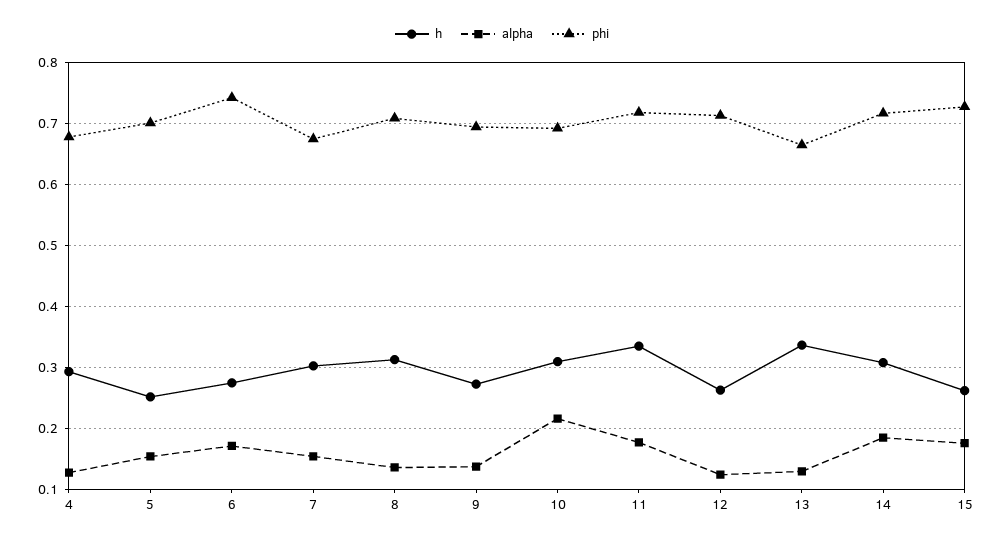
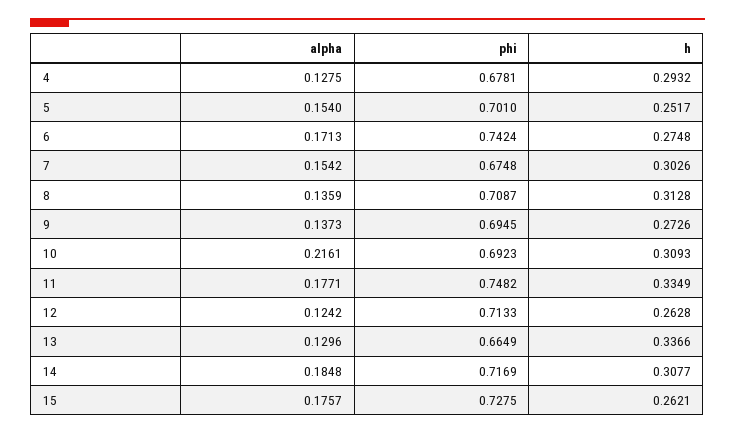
  {
    "h": {
      "4": 0.2932,
      "5": 0.2517,
      "6": 0.2748,
      "7": 0.3026,
      "8": 0.3128,
      "9": 0.2726,
      "10": 0.3093,
      "11": 0.3349,
      "12": 0.2628,
      "13": 0.3366,
      "14": 0.3077,
      "15": 0.2621
    },
    "alpha": {
      "4": 0.1275,
      "5": 0.154,
      "6": 0.1713,
      "7": 0.1542,
      "8": 0.1359,
      "9": 0.1373,
      "10": 0.2161,
      "11": 0.1771,
      "12": 0.1242,
      "13": 0.1296,
      "14": 0.1848,
      "15": 0.1757
    },
    "phi": {
      "4": 0.6781,
      "5": 0.701,
      "6": 0.7424,
      "7": 0.6748,
      "8": 0.7087,
      "9": 0.6945,
      "10": 0.6923,
-     "11": 0.72,
+     "11": 0.7482,
      "12": 0.7133,
      "13": 0.6649,
      "14": 0.7169,
      "15": 0.7275
    }
  }

